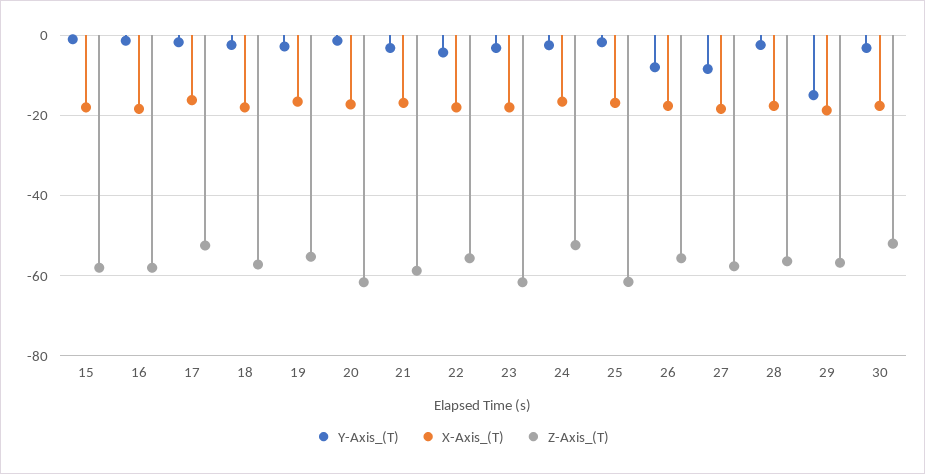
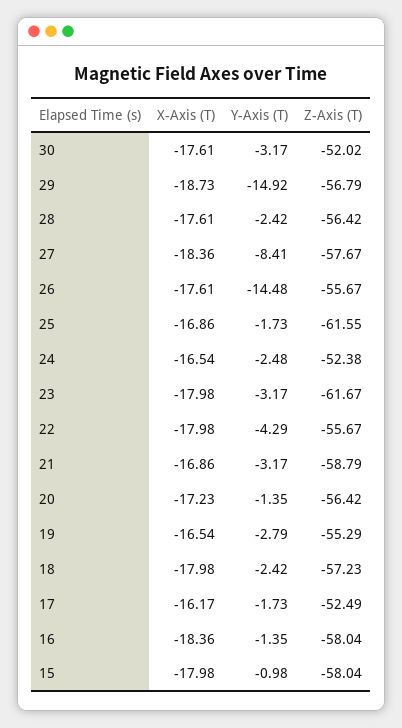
  {
    "Y-Axis_(T)": {
      "15": -0.98,
      "16": -1.35,
      "17": -1.73,
      "18": -2.42,
      "19": -2.79,
      "20": -1.35,
      "21": -3.17,
      "22": -4.29,
      "23": -3.17,
      "24": -2.48,
      "25": -1.73,
-     "26": -8,
+     "26": -14.48,
      "27": -8.41,
      "28": -2.42,
      "29": -14.92,
      "30": -3.17
    },
    "X-Axis_(T)": {
      "15": -17.98,
      "16": -18.36,
      "17": -16.17,
      "18": -17.98,
      "19": -16.54,
      "20": -17.23,
      "21": -16.86,
      "22": -17.98,
      "23": -17.98,
      "24": -16.54,
      "25": -16.86,
      "26": -17.61,
      "27": -18.36,
      "28": -17.61,
      "29": -18.73,
      "30": -17.61
    },
    "Z-Axis_(T)": {
      "15": -58.04,
      "16": -58.04,
      "17": -52.49,
      "18": -57.23,
      "19": -55.29,
-     "20": -62,
+     "20": -56.42,
      "21": -58.79,
      "22": -55.67,
      "23": -61.67,
      "24": -52.38,
      "25": -61.55,
      "26": -55.67,
      "27": -57.67,
      "28": -56.42,
      "29": -56.79,
      "30": -52.02
    }
  }

